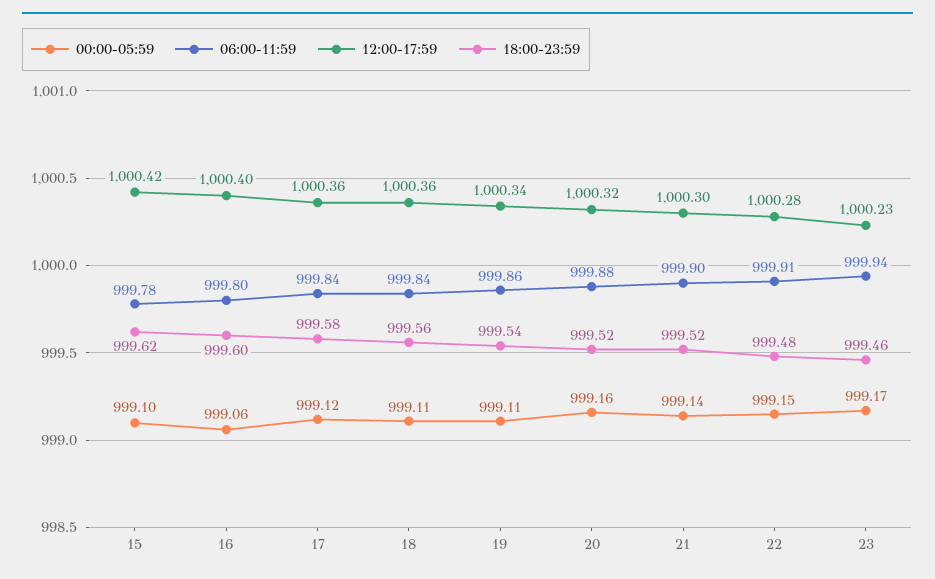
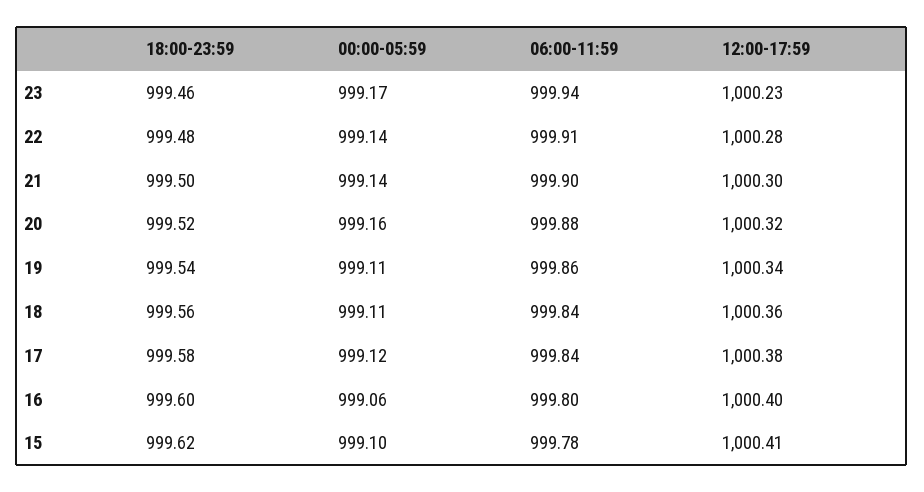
  {
    "00:00-05:59": {
      "15": 999.1,
      "16": 999.06,
      "17": 999.12,
      "18": 999.11,
      "19": 999.11,
      "20": 999.16,
      "21": 999.14,
-     "22": 999.15,
+     "22": 999.14,
      "23": 999.17
    },
    "06:00-11:59": {
      "15": 999.78,
      "16": 999.8,
      "17": 999.84,
      "18": 999.84,
      "19": 999.86,
      "20": 999.88,
      "21": 999.9,
      "22": 999.91,
      "23": 999.94
    },
    "12:00-17:59": {
-     "15": 1000.42,
+     "15": 1000.41,
      "16": 1000.4,
-     "17": 1000.36,
+     "17": 1000.38,
      "18": 1000.36,
      "19": 1000.34,
      "20": 1000.32,
      "21": 1000.3,
      "22": 1000.28,
      "23": 1000.23
    },
    "18:00-23:59": {
      "15": 999.62,
      "16": 999.6,
      "17": 999.58,
      "18": 999.56,
      "19": 999.54,
      "20": 999.52,
-     "21": 999.52,
+     "21": 999.5,
      "22": 999.48,
      "23": 999.46
    }
  }

